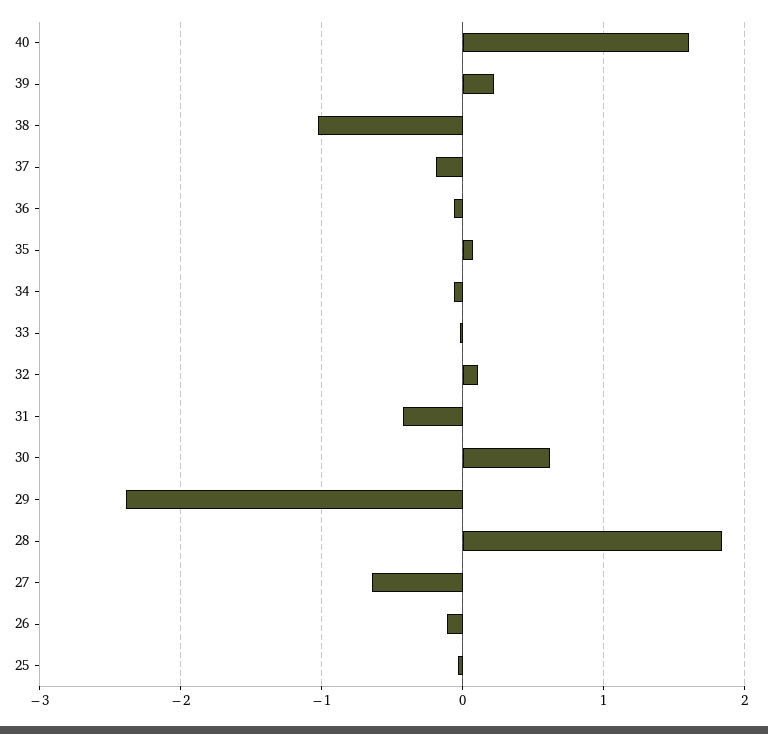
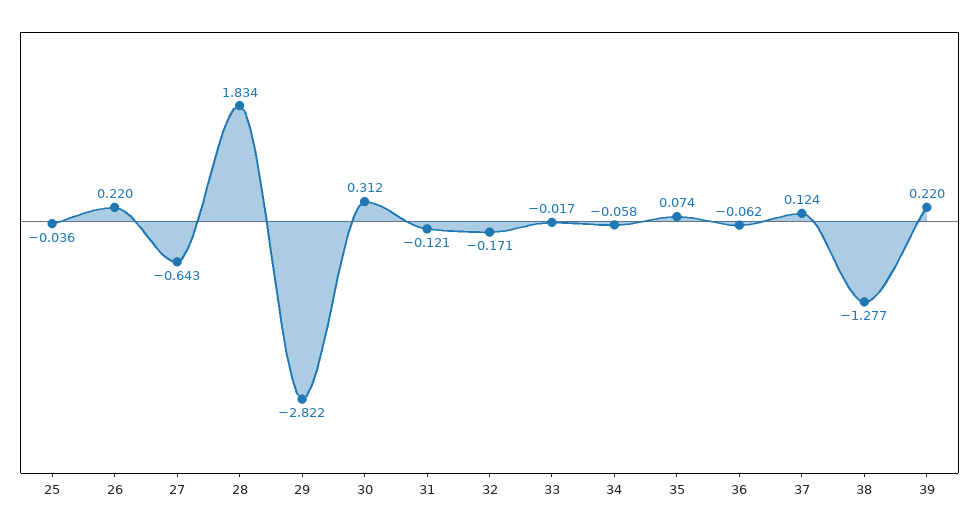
  {
-   "40": 1.6,
    "39": 0.22,
-   "38": -1,
+   "38": -1.277,
-   "37": -0.2,
+   "37": 0.124,
    "36": -0.062,
    "35": 0.074,
    "34": -0.058,
    "33": -0.017,
-   "32": 0.1,
+   "32": -0.171,
-   "31": -0.4,
+   "31": -0.121,
-   "30": 0.6,
+   "30": 0.312,
-   "29": -2.4,
+   "29": -2.822,
    "28": 1.834,
    "27": -0.643,
-   "26": -0.1,
+   "26": 0.22,
    "25": -0.036
  }

